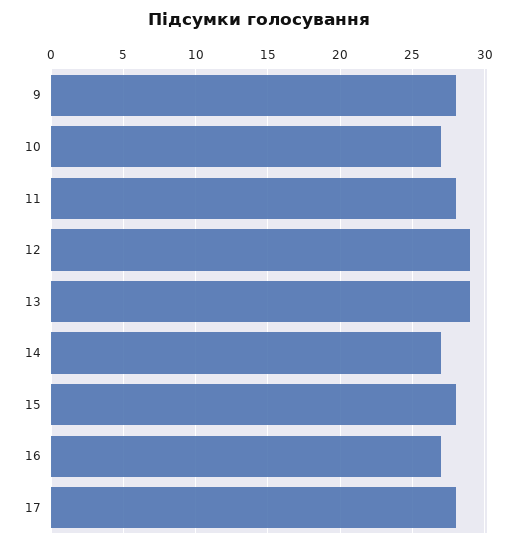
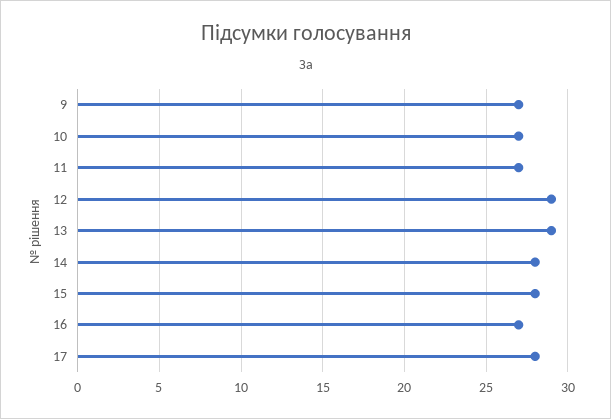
  {
-   "9": 28,
+   "9": 27,
    "10": 27,
-   "11": 28,
+   "11": 27,
    "12": 29,
    "13": 29,
-   "14": 27,
+   "14": 28,
    "15": 28,
    "16": 27,
    "17": 28
  }

